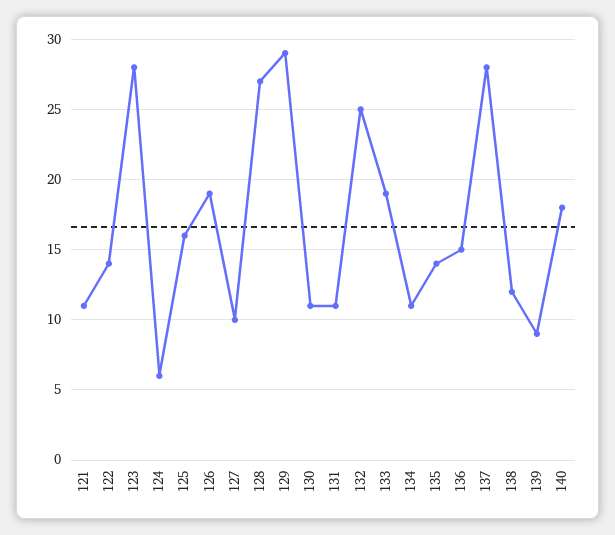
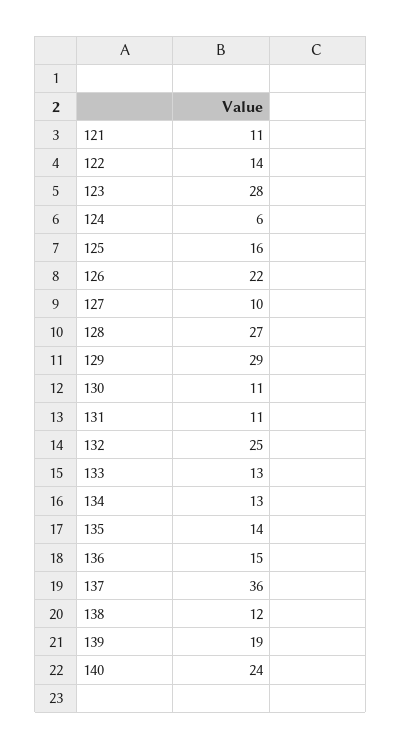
  {
    "121": 11,
    "122": 14,
    "123": 28,
    "124": 6,
    "125": 16,
-   "126": 19,
+   "126": 22,
    "127": 10,
    "128": 27,
    "129": 29,
    "130": 11,
    "131": 11,
    "132": 25,
-   "133": 19,
+   "133": 13,
-   "134": 11,
+   "134": 13,
    "135": 14,
    "136": 15,
-   "137": 28,
+   "137": 36,
    "138": 12,
-   "139": 9,
+   "139": 19,
-   "140": 18
+   "140": 24
  }

